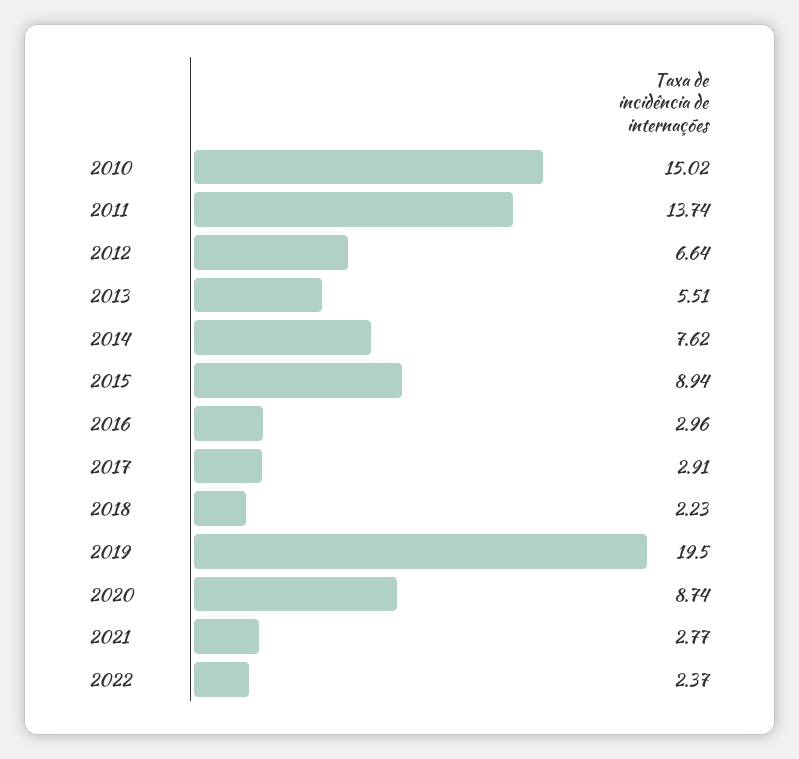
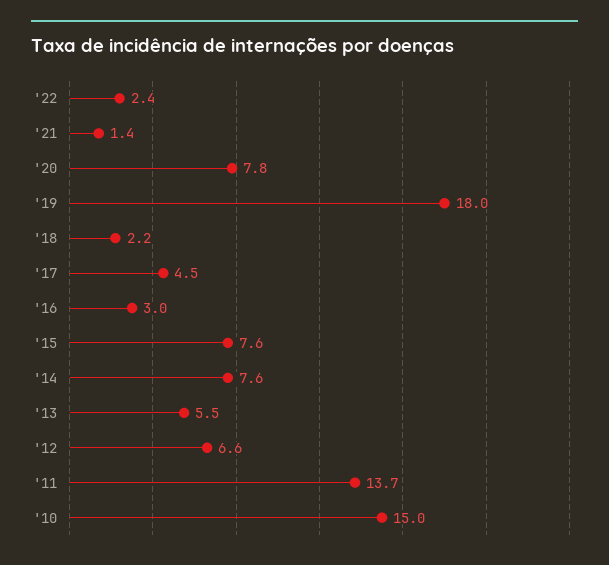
  {
    "2010": 15.02,
    "2011": 13.74,
    "2012": 6.64,
    "2013": 5.51,
    "2014": 7.62,
-   "2015": 8.94,
+   "2015": 7.6,
    "2016": 2.96,
-   "2017": 2.91,
+   "2017": 4.5,
    "2018": 2.23,
-   "2019": 19.5,
+   "2019": 18,
-   "2020": 8.74,
+   "2020": 7.8,
-   "2021": 2.77,
+   "2021": 1.4,
    "2022": 2.37
  }

